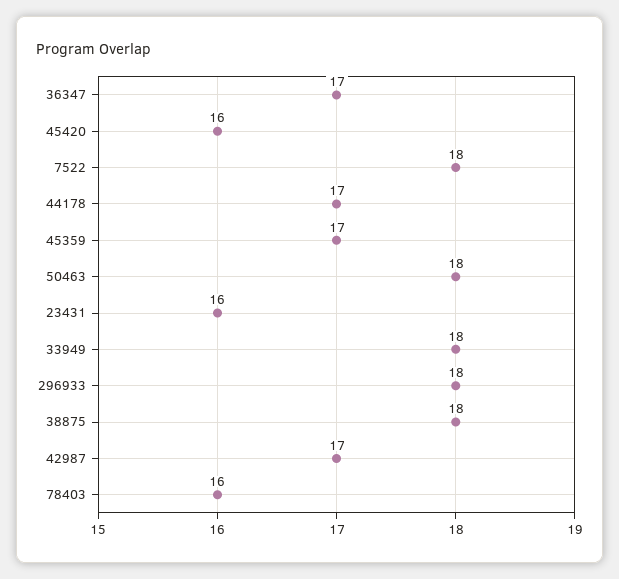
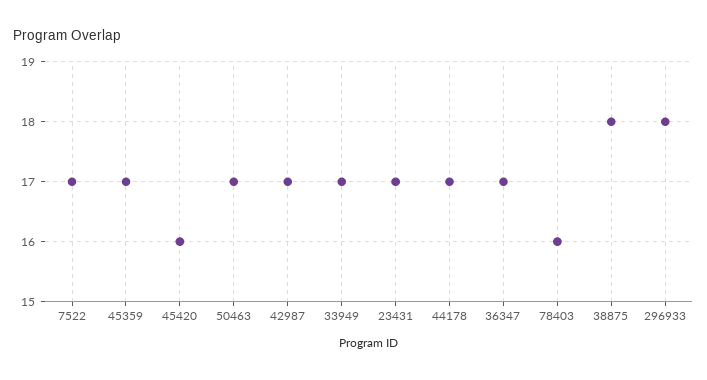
  {
    "36347": 17,
    "45420": 16,
-   "7522": 18,
+   "7522": 17,
    "44178": 17,
    "45359": 17,
-   "50463": 18,
+   "50463": 17,
-   "23431": 16,
+   "23431": 17,
-   "33949": 18,
+   "33949": 17,
    "296933": 18,
    "38875": 18,
    "42987": 17,
    "78403": 16
  }

